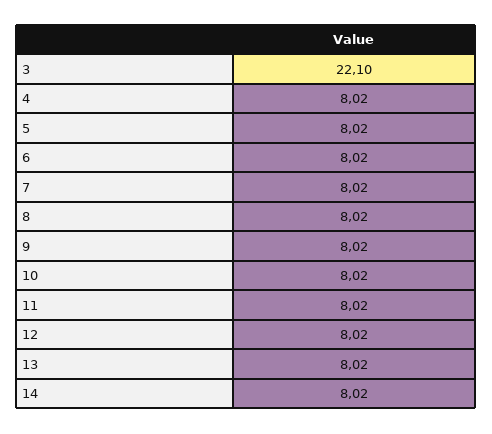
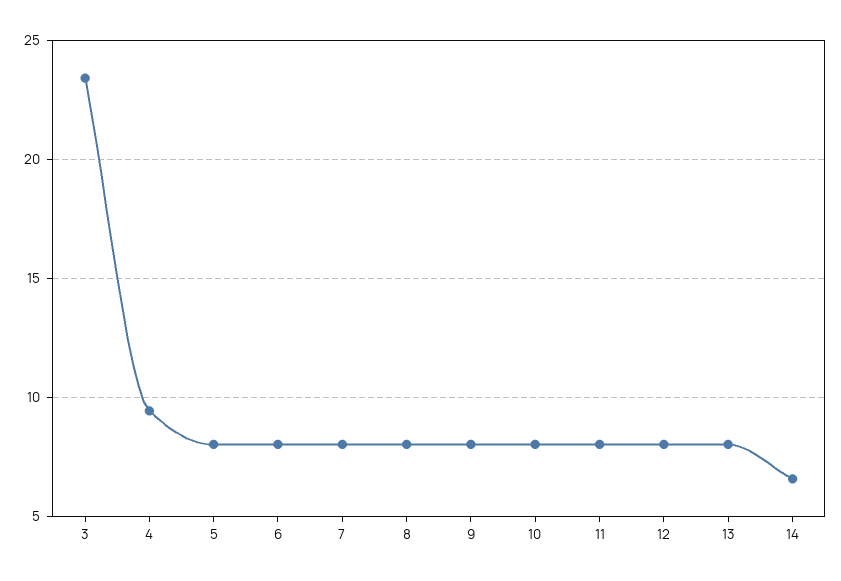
  {
-   "3": 22.1,
+   "3": 23.5,
-   "4": 8.02,
+   "4": 9.5,
    "5": 8.02,
    "6": 8.02,
    "7": 8.02,
    "8": 8.02,
    "9": 8.02,
    "10": 8.02,
    "11": 8.02,
    "12": 8.02,
    "13": 8.02,
-   "14": 8.02
+   "14": 6.5
  }

